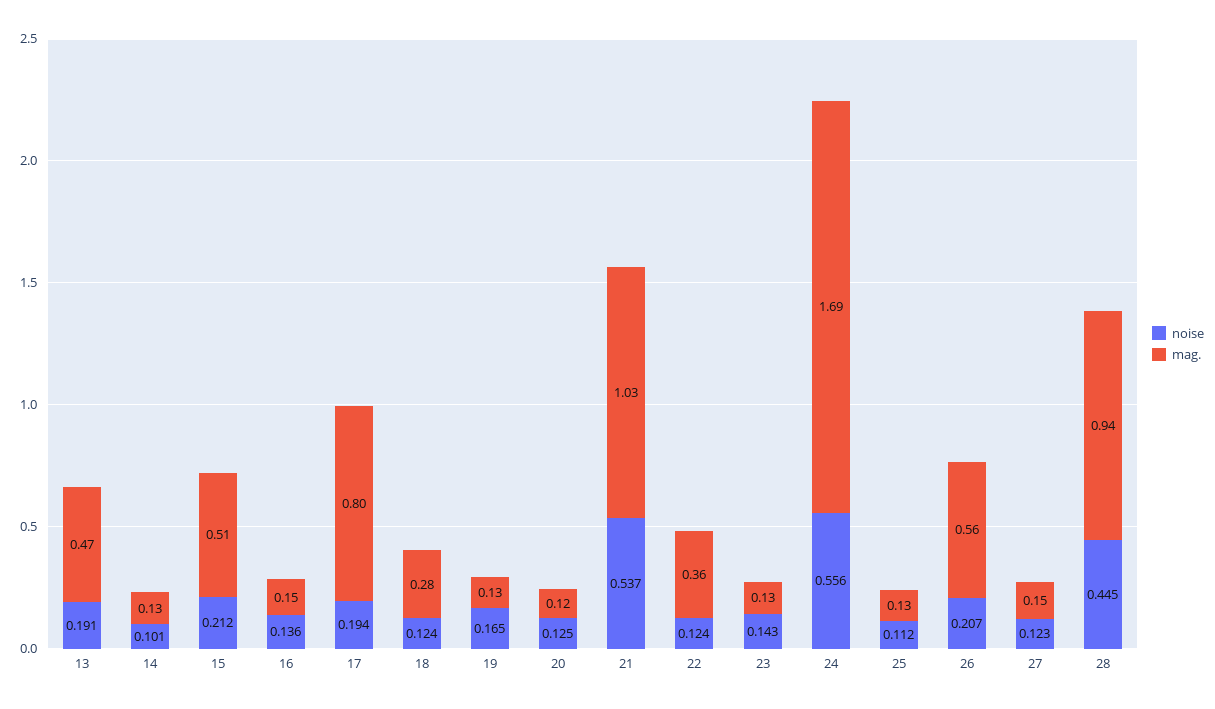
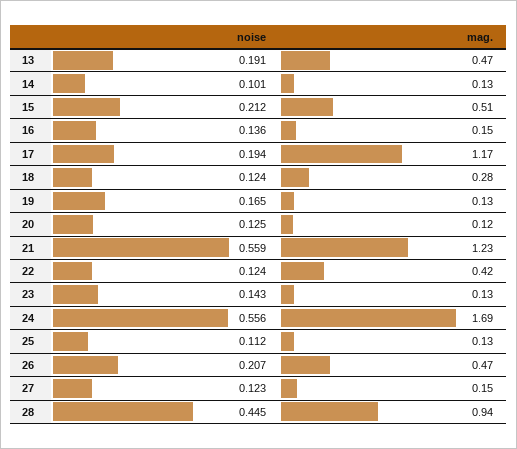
  {
    "noise": {
      "13": 0.191,
      "14": 0.101,
      "15": 0.212,
      "16": 0.136,
      "17": 0.194,
      "18": 0.124,
      "19": 0.165,
      "20": 0.125,
-     "21": 0.537,
+     "21": 0.559,
      "22": 0.124,
      "23": 0.143,
      "24": 0.556,
      "25": 0.112,
      "26": 0.207,
      "27": 0.123,
      "28": 0.445
    },
    "mag.": {
      "13": 0.47,
      "14": 0.13,
      "15": 0.51,
      "16": 0.15,
-     "17": 0.8,
+     "17": 1.17,
      "18": 0.28,
      "19": 0.13,
      "20": 0.12,
-     "21": 1.03,
+     "21": 1.23,
-     "22": 0.36,
+     "22": 0.42,
      "23": 0.13,
      "24": 1.69,
      "25": 0.13,
-     "26": 0.56,
+     "26": 0.47,
      "27": 0.15,
      "28": 0.94
    }
  }

